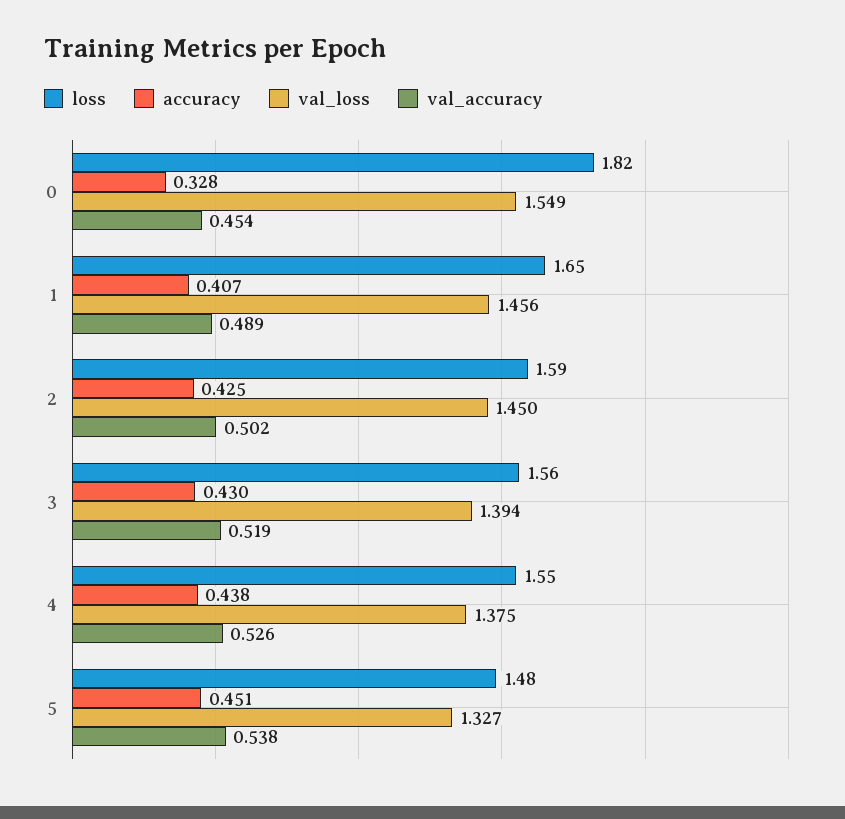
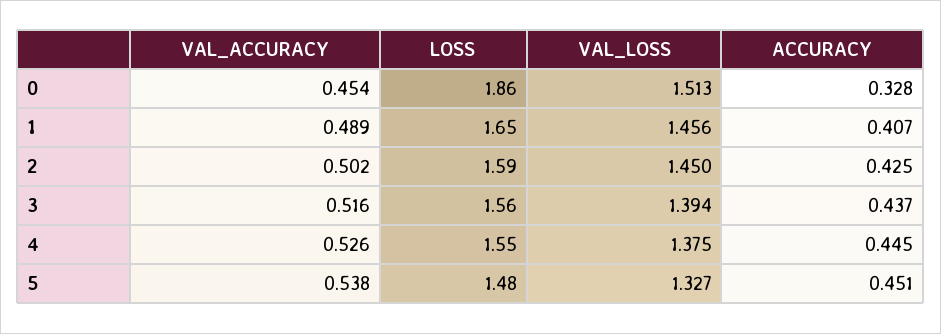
  {
    "loss": {
-     "0": 1.82,
+     "0": 1.86,
      "1": 1.65,
      "2": 1.59,
      "3": 1.56,
      "4": 1.55,
      "5": 1.48
    },
    "accuracy": {
      "0": 0.328,
      "1": 0.407,
      "2": 0.425,
-     "3": 0.43,
+     "3": 0.437,
-     "4": 0.438,
+     "4": 0.445,
      "5": 0.451
    },
    "val_loss": {
-     "0": 1.549,
+     "0": 1.513,
      "1": 1.456,
      "2": 1.45,
      "3": 1.394,
      "4": 1.375,
      "5": 1.327
    },
    "val_accuracy": {
      "0": 0.454,
      "1": 0.489,
      "2": 0.502,
-     "3": 0.519,
+     "3": 0.516,
      "4": 0.526,
      "5": 0.538
    }
  }

